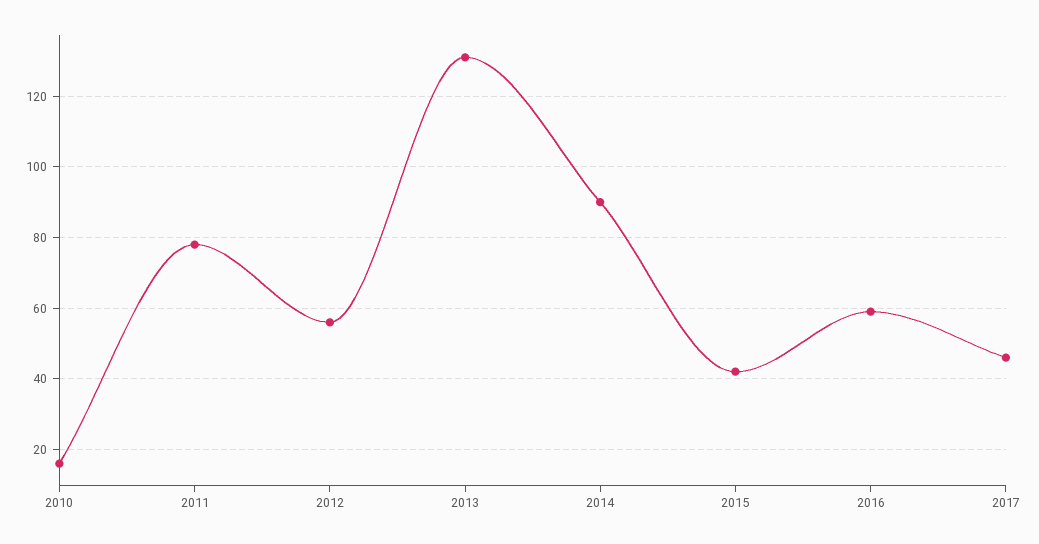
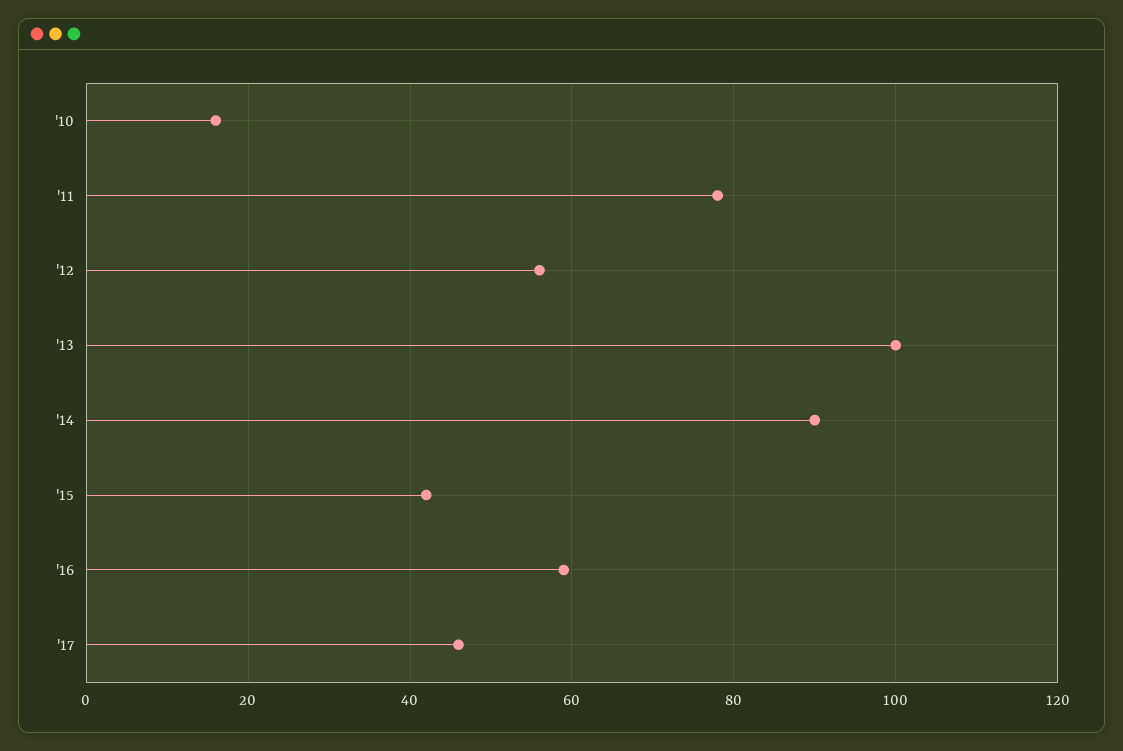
  {
    "2010": 15,
    "2011": 80,
    "2012": 55,
-   "2013": 130,
+   "2013": 100,
    "2014": 90,
    "2015": 40,
    "2016": 60,
    "2017": 45
  }

